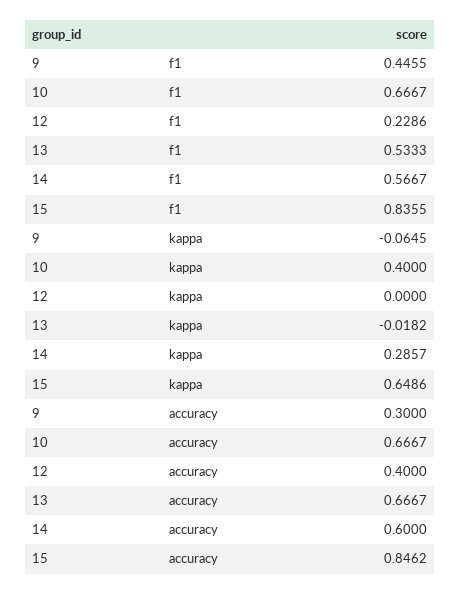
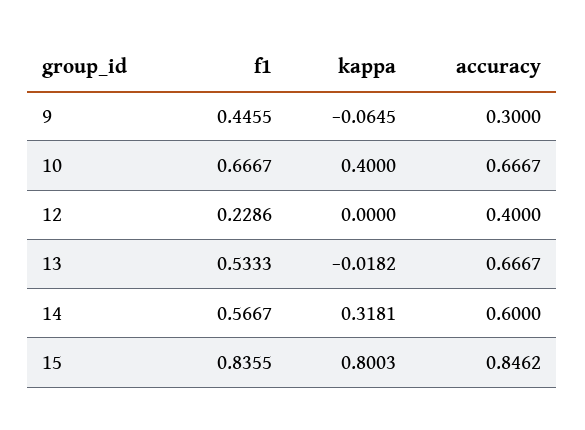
  {
    "9": {
      "f1": 0.4455,
      "kappa": -0.0645,
      "accuracy": 0.3
    },
    "10": {
      "f1": 0.6667,
      "kappa": 0.4,
      "accuracy": 0.6667
    },
    "12": {
      "f1": 0.2286,
      "kappa": 0,
      "accuracy": 0.4
    },
    "13": {
      "f1": 0.5333,
      "kappa": -0.0182,
      "accuracy": 0.6667
    },
    "14": {
      "f1": 0.5667,
-     "kappa": 0.2857,
+     "kappa": 0.3181,
      "accuracy": 0.6
    },
    "15": {
      "f1": 0.8355,
-     "kappa": 0.6486,
+     "kappa": 0.8003,
      "accuracy": 0.8462
    }
  }

